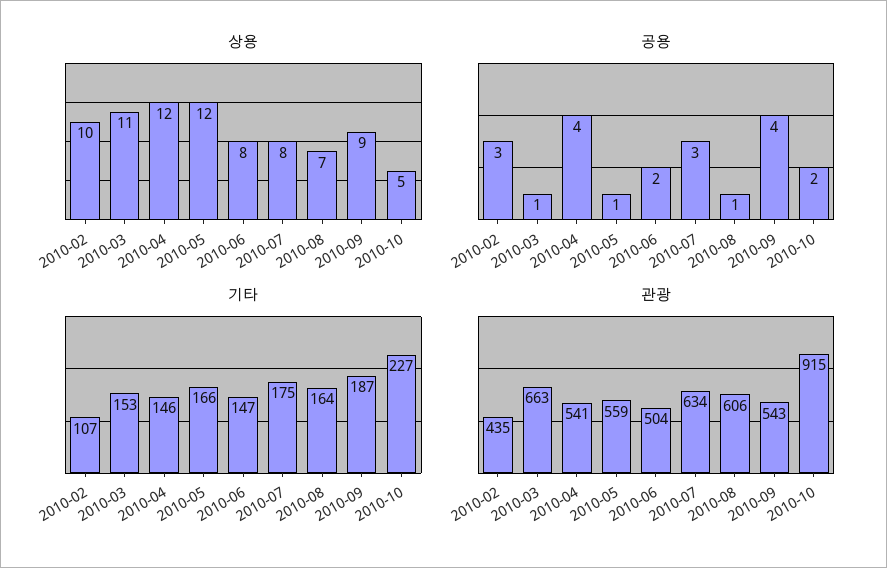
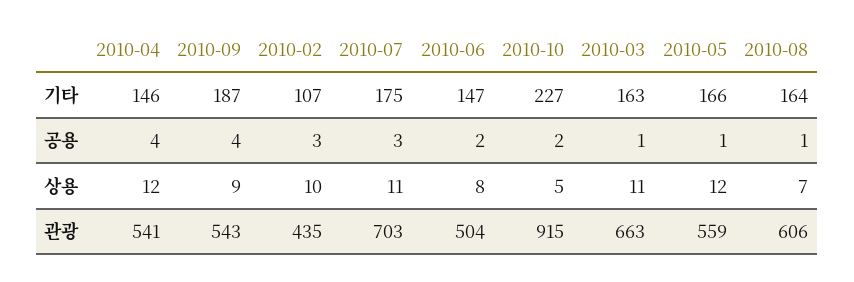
  {
    "상용": {
      "2010-02": 10,
      "2010-03": 11,
      "2010-04": 12,
      "2010-05": 12,
      "2010-06": 8,
-     "2010-07": 8,
+     "2010-07": 11,
      "2010-08": 7,
      "2010-09": 9,
      "2010-10": 5
    },
    "공용": {
      "2010-02": 3,
      "2010-03": 1,
      "2010-04": 4,
      "2010-05": 1,
      "2010-06": 2,
      "2010-07": 3,
      "2010-08": 1,
      "2010-09": 4,
      "2010-10": 2
    },
    "기타": {
      "2010-02": 107,
-     "2010-03": 153,
+     "2010-03": 163,
      "2010-04": 146,
      "2010-05": 166,
      "2010-06": 147,
      "2010-07": 175,
      "2010-08": 164,
      "2010-09": 187,
      "2010-10": 227
    },
    "관광": {
      "2010-02": 435,
      "2010-03": 663,
      "2010-04": 541,
      "2010-05": 559,
      "2010-06": 504,
-     "2010-07": 634,
+     "2010-07": 703,
      "2010-08": 606,
      "2010-09": 543,
      "2010-10": 915
    }
  }

